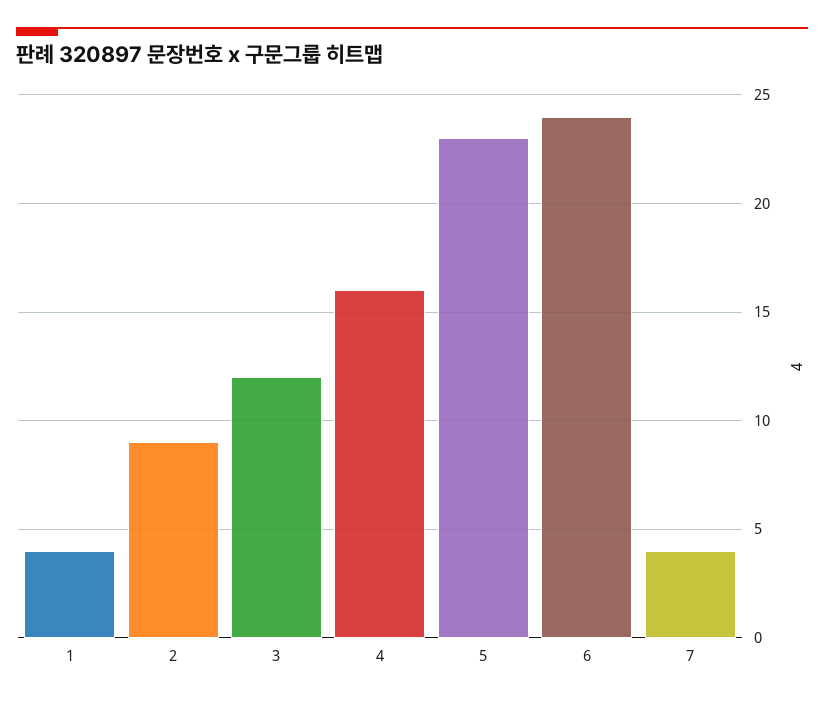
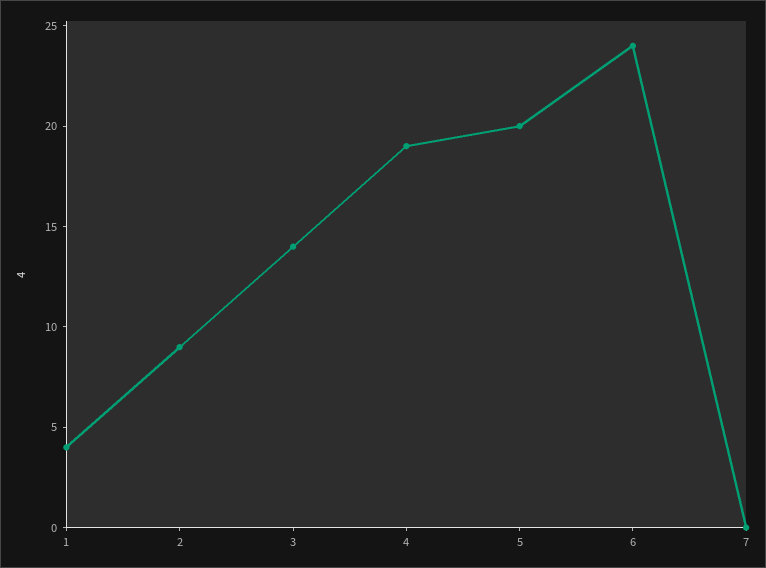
  {
    "1": 4,
    "2": 9,
-   "3": 12,
+   "3": 14,
-   "4": 16,
+   "4": 19,
-   "5": 23,
+   "5": 20,
    "6": 24,
-   "7": 4
+   "7": 0
  }

